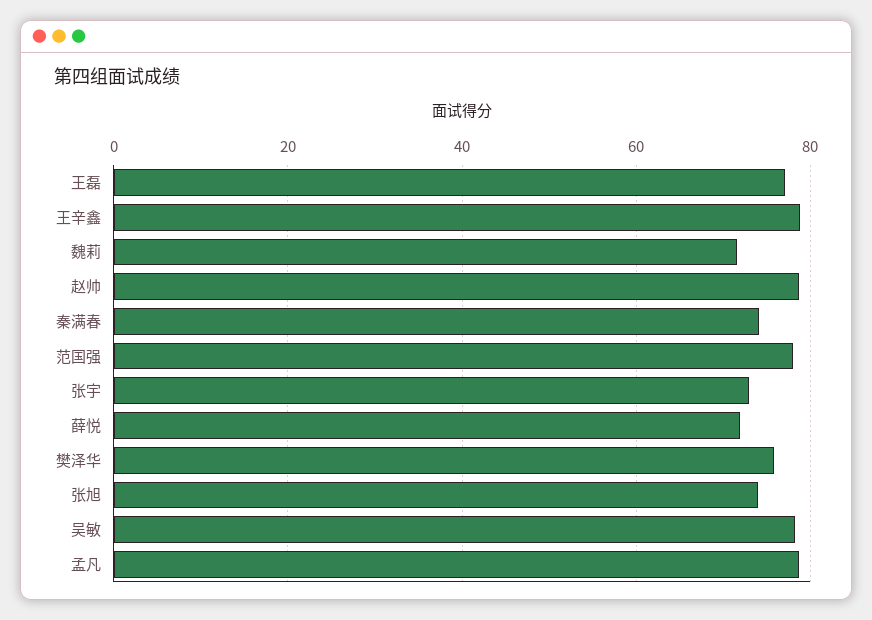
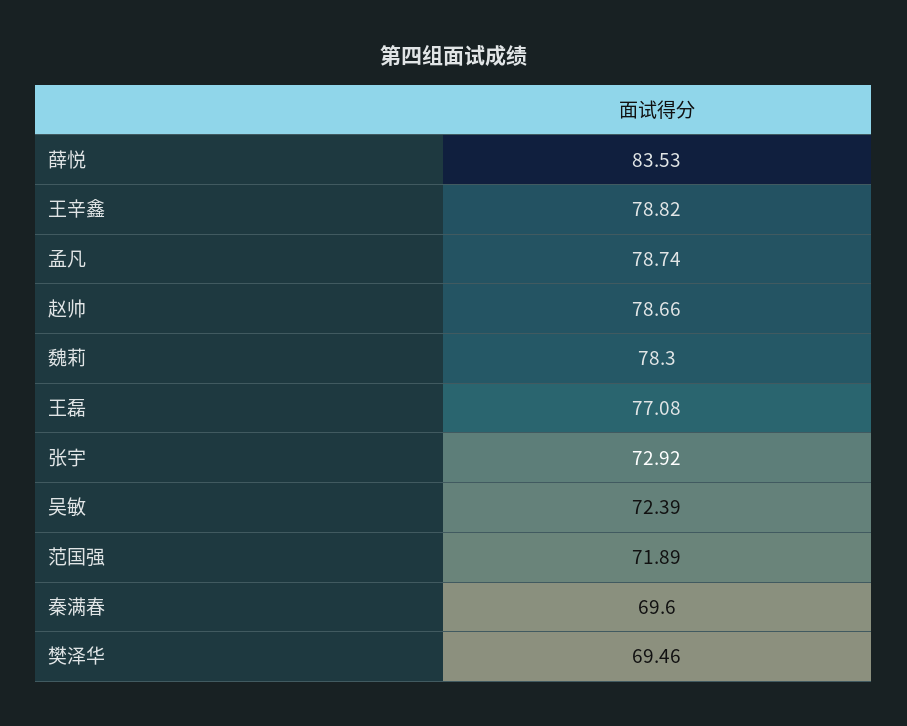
  {
    "王磊": 77.08,
    "王辛鑫": 78.82,
-   "魏莉": 72,
+   "魏莉": 78.3,
    "赵帅": 78.66,
-   "秦满春": 74,
+   "秦满春": 69.6,
-   "范国强": 78,
+   "范国强": 71.89,
    "张宇": 72.92,
-   "薛悦": 72,
+   "薛悦": 83.53,
-   "樊泽华": 76,
+   "樊泽华": 69.46,
-   "张旭": 74,
-   "吴敏": 78,
+   "吴敏": 72.39,
    "孟凡": 78.74
  }

